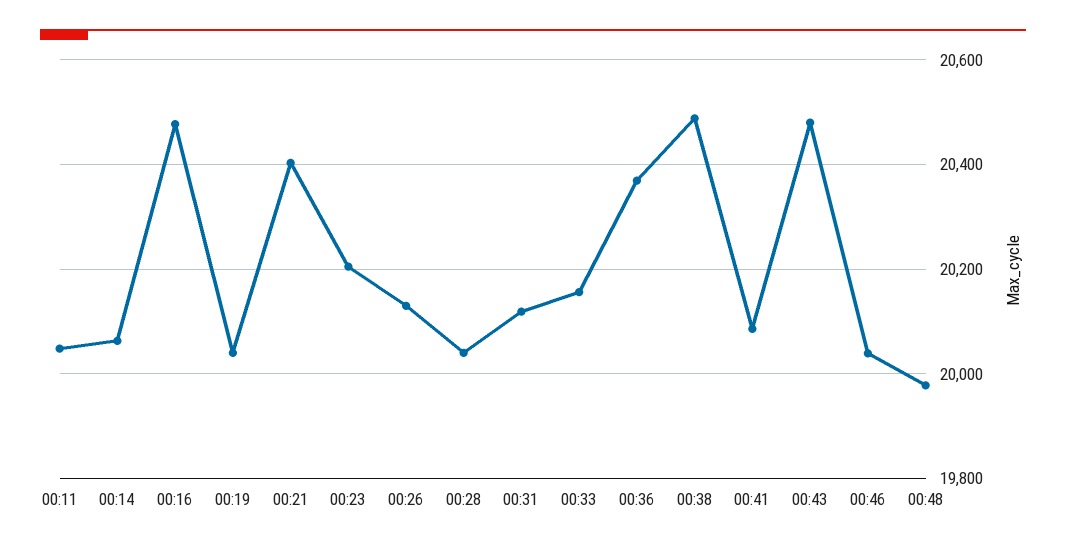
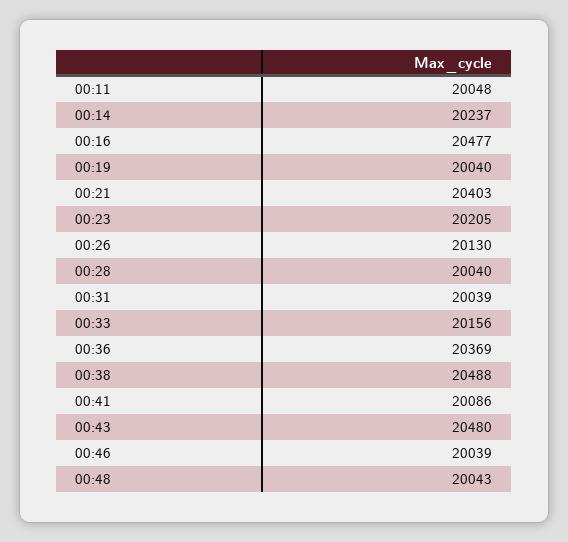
  {
    "00:11": 20048,
-   "00:14": 20060,
+   "00:14": 20237,
    "00:16": 20477,
    "00:19": 20040,
    "00:21": 20403,
    "00:23": 20205,
    "00:26": 20130,
    "00:28": 20040,
-   "00:31": 20120,
+   "00:31": 20039,
    "00:33": 20156,
    "00:36": 20369,
    "00:38": 20488,
    "00:41": 20086,
    "00:43": 20480,
    "00:46": 20039,
-   "00:48": 19980
+   "00:48": 20043
  }

